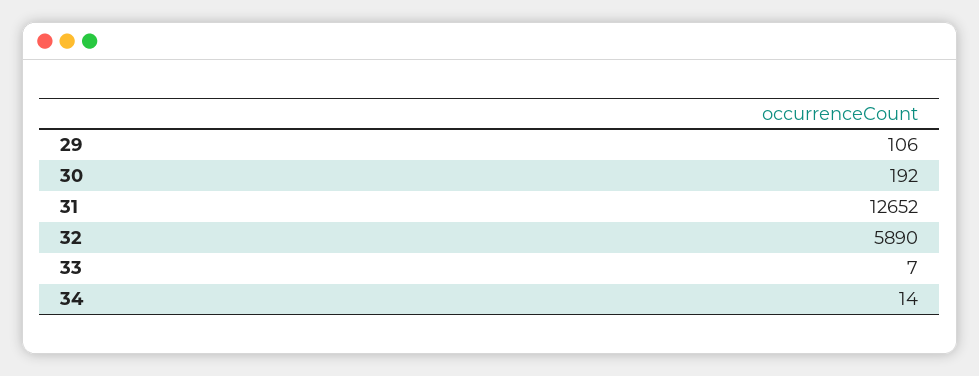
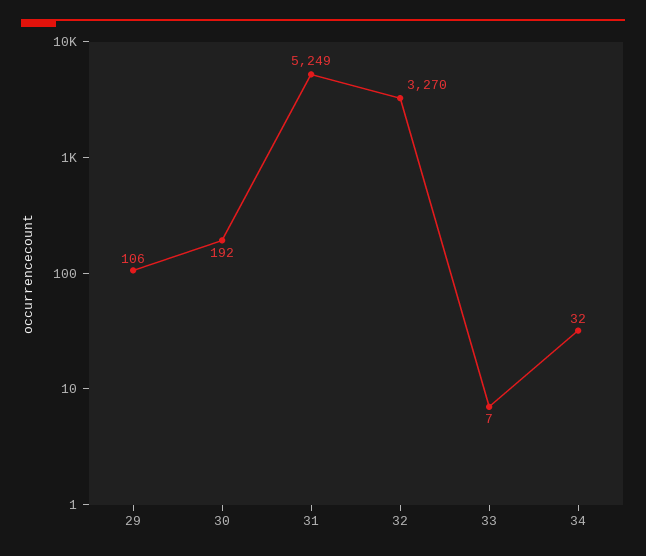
  {
    "29": 106,
    "30": 192,
-   "31": 12652,
+   "31": 5249,
-   "32": 5890,
+   "32": 3270,
    "33": 7,
-   "34": 14
+   "34": 32
  }

